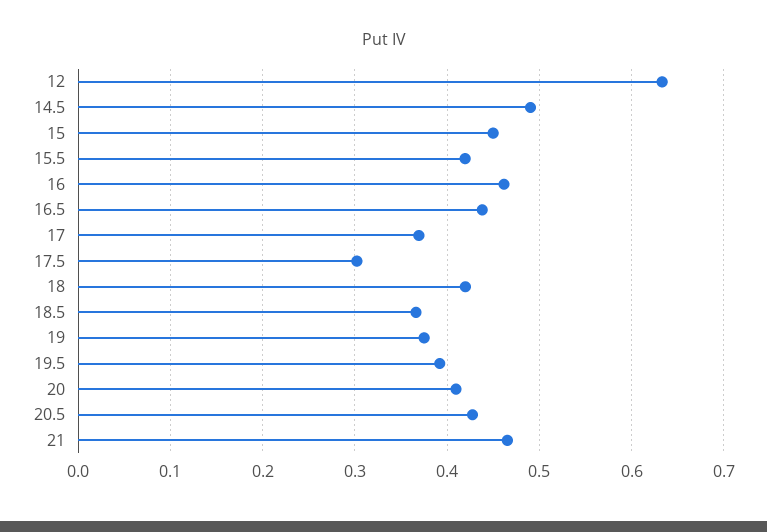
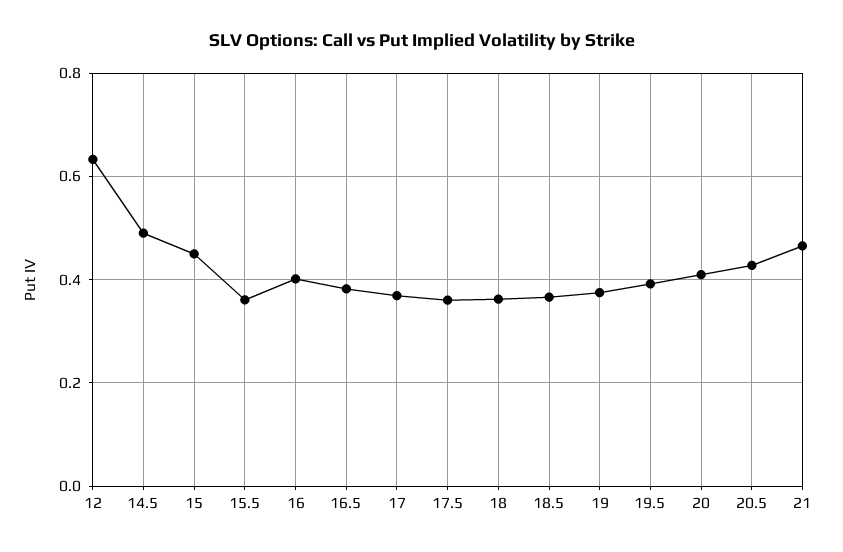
  {
    "12": 0.63,
    "14.5": 0.49,
    "15": 0.45,
-   "15.5": 0.42,
+   "15.5": 0.36,
-   "16": 0.46,
+   "16": 0.4,
-   "16.5": 0.44,
+   "16.5": 0.38,
    "17": 0.37,
-   "17.5": 0.3,
+   "17.5": 0.36,
-   "18": 0.42,
+   "18": 0.36,
    "18.5": 0.37,
    "19": 0.38,
    "19.5": 0.39,
    "20": 0.41,
    "20.5": 0.43,
    "21": 0.47
  }

